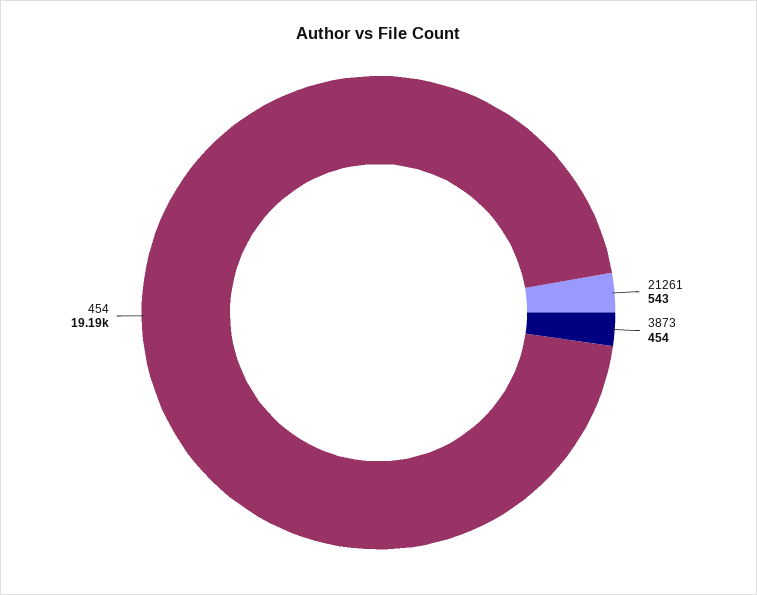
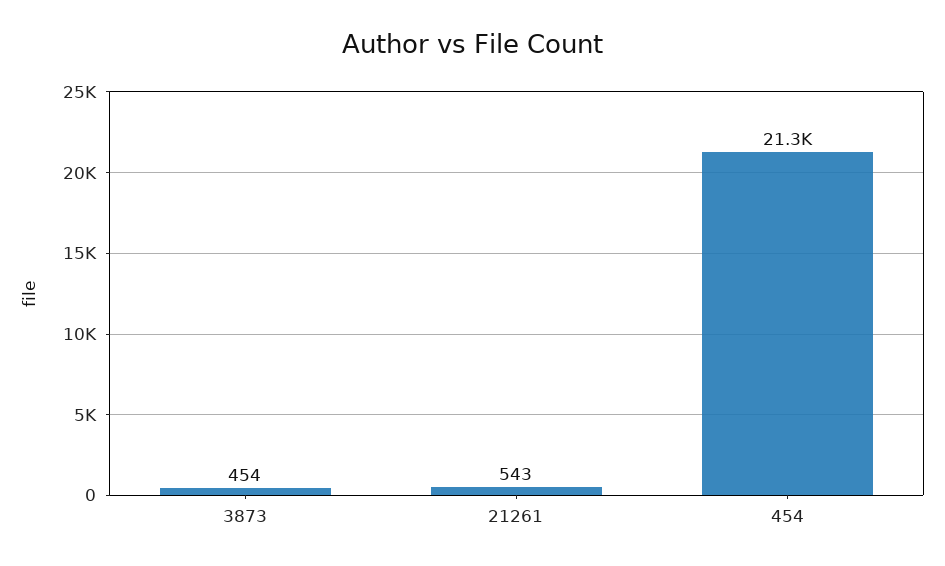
  {
    "21261": 543,
    "3873": 454,
-   "454": 19190
+   "454": 21300
  }

